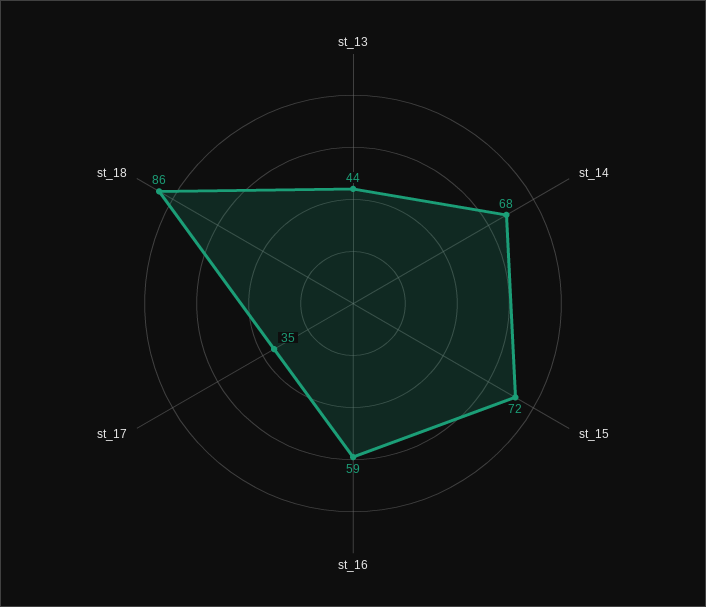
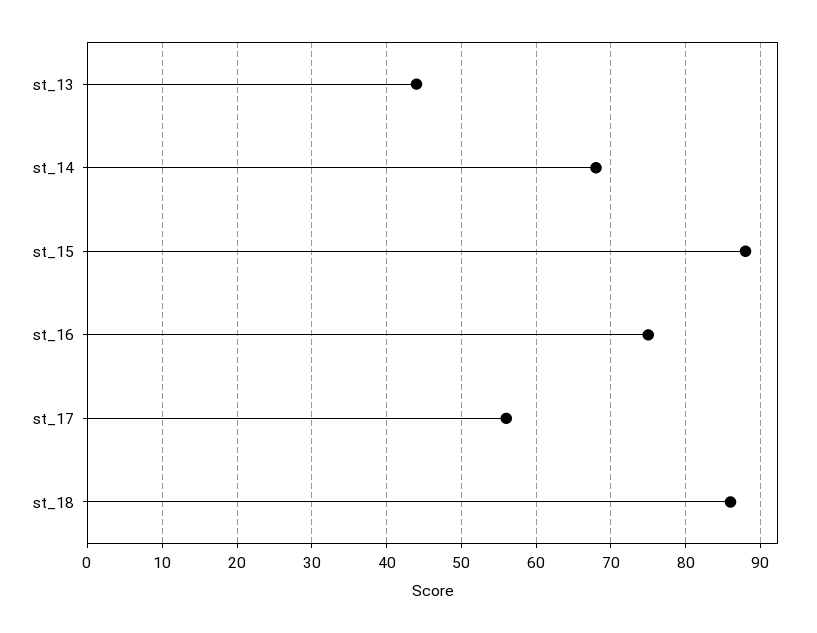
  {
    "st_13": 44,
    "st_14": 68,
-   "st_15": 72,
+   "st_15": 88,
-   "st_16": 59,
+   "st_16": 75,
-   "st_17": 35,
+   "st_17": 56,
    "st_18": 86
  }

